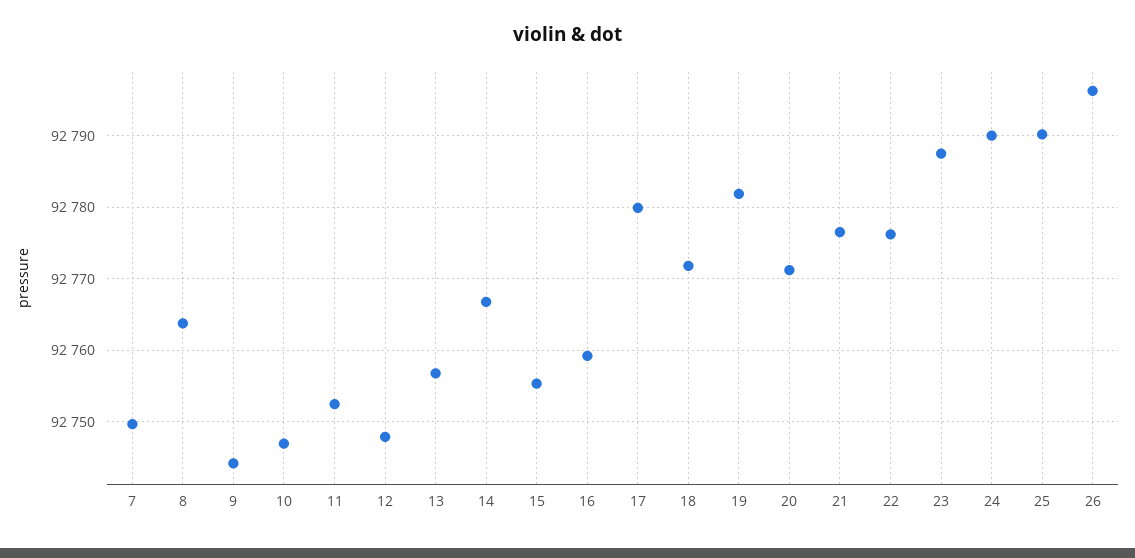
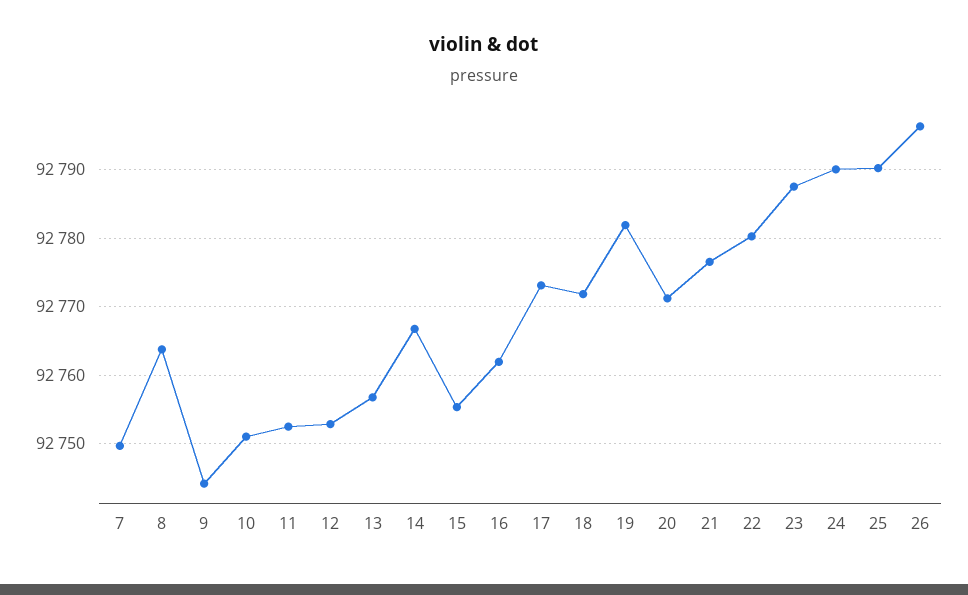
  {
    "7": 92750,
    "8": 92764,
    "9": 92744,
-   "10": 92747,
+   "10": 92751,
    "11": 92752,
-   "12": 92748,
+   "12": 92753,
    "13": 92757,
    "14": 92767,
    "15": 92755,
-   "16": 92759,
+   "16": 92762,
-   "17": 92780,
+   "17": 92773,
    "18": 92772,
    "19": 92782,
    "20": 92771,
    "21": 92777,
-   "22": 92776,
+   "22": 92780,
    "23": 92788,
    "24": 92790,
    "25": 92790,
    "26": 92796
  }

